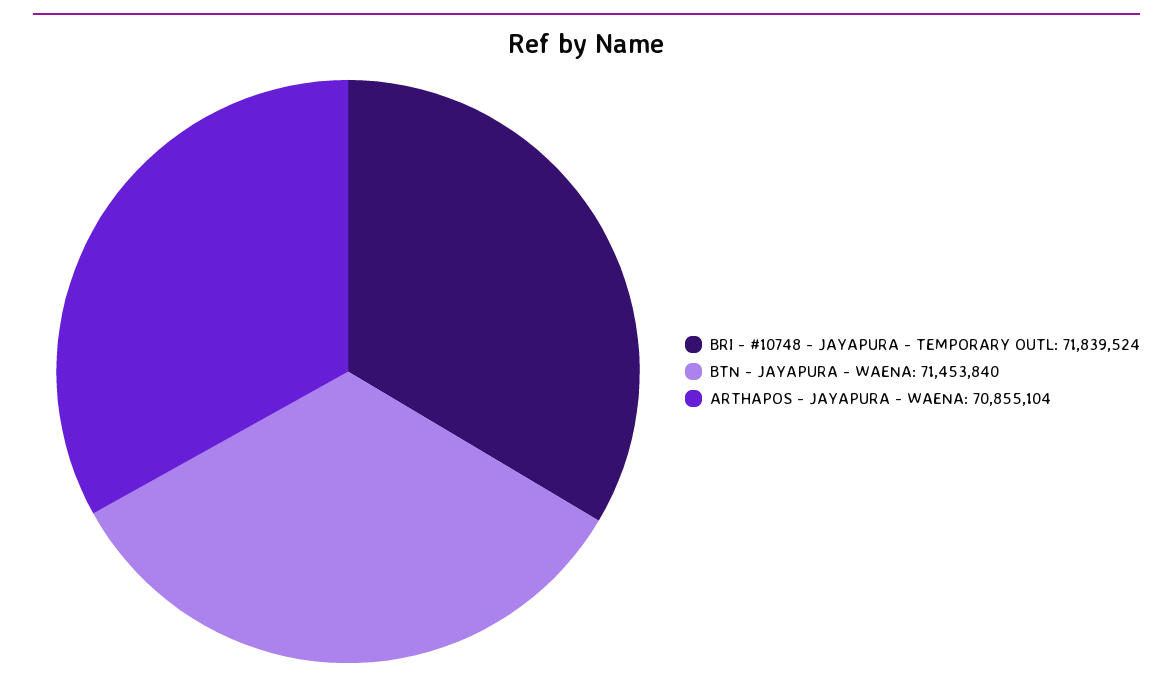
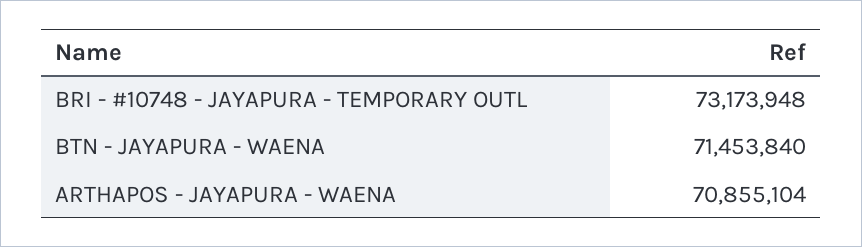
  {
-   "BRI - #10748 - JAYAPURA - TEMPORARY OUTL": 71839524,
+   "BRI - #10748 - JAYAPURA - TEMPORARY OUTL": 73173948,
    "BTN - JAYAPURA - WAENA": 71453840,
    "ARTHAPOS - JAYAPURA - WAENA": 70855104
  }

